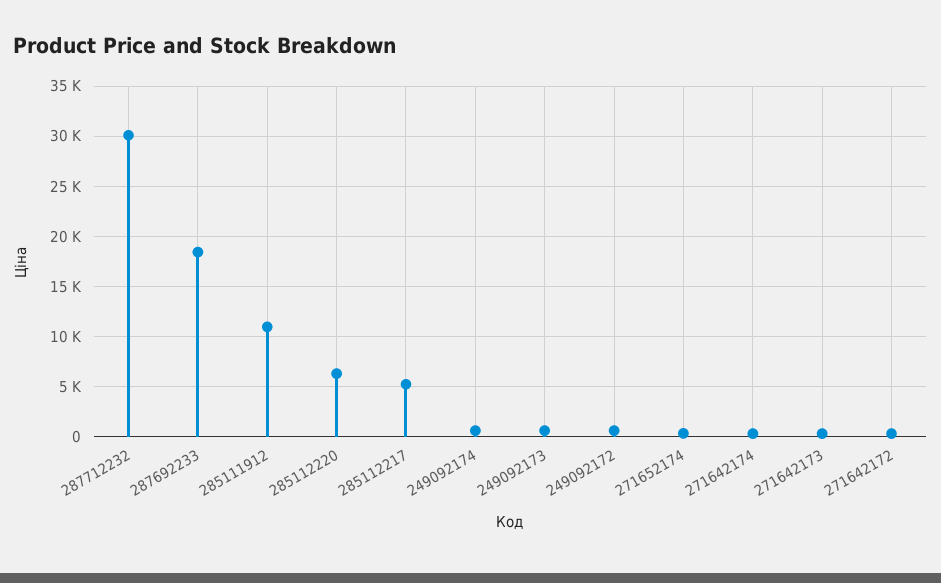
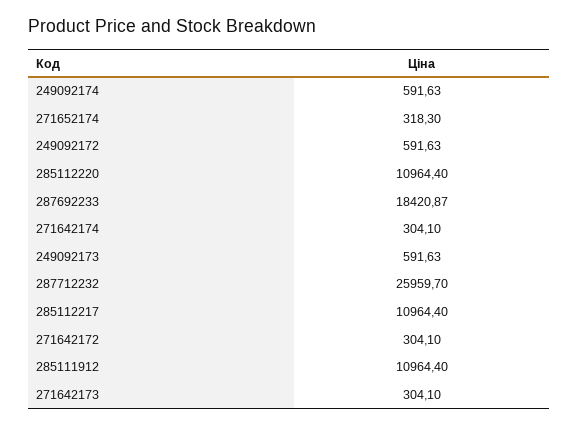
  {
-   "287712232": 30000,
+   "287712232": 25959.7,
    "287692233": 18420.87,
    "285111912": 10964.4,
-   "285112220": 6000,
+   "285112220": 10964.4,
-   "285112217": 5000,
+   "285112217": 10964.4,
    "249092174": 591.63,
    "249092173": 591.63,
    "249092172": 591.63,
    "271652174": 318.3,
    "271642174": 304.1,
    "271642173": 304.1,
    "271642172": 304.1
  }

